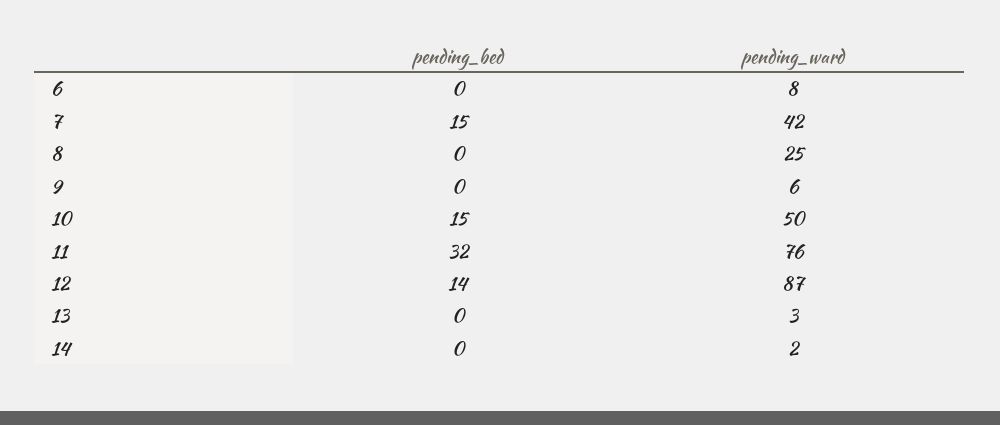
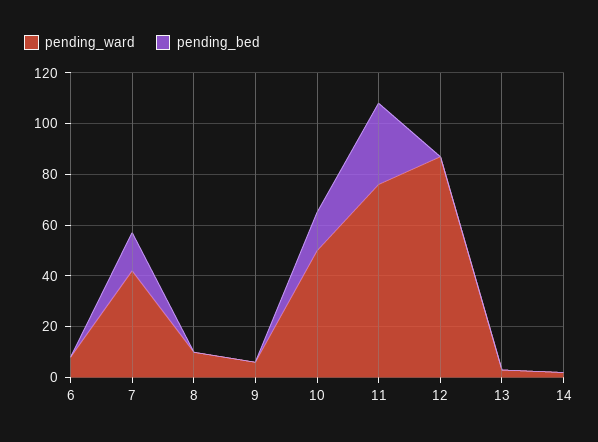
  {
    "pending_bed": {
      "6": 0,
      "7": 15,
      "8": 0,
      "9": 0,
      "10": 15,
      "11": 32,
-     "12": 14,
+     "12": 0,
      "13": 0,
      "14": 0
    },
    "pending_ward": {
      "6": 8,
      "7": 42,
-     "8": 25,
+     "8": 10,
      "9": 6,
      "10": 50,
      "11": 76,
      "12": 87,
      "13": 3,
      "14": 2
    }
  }

